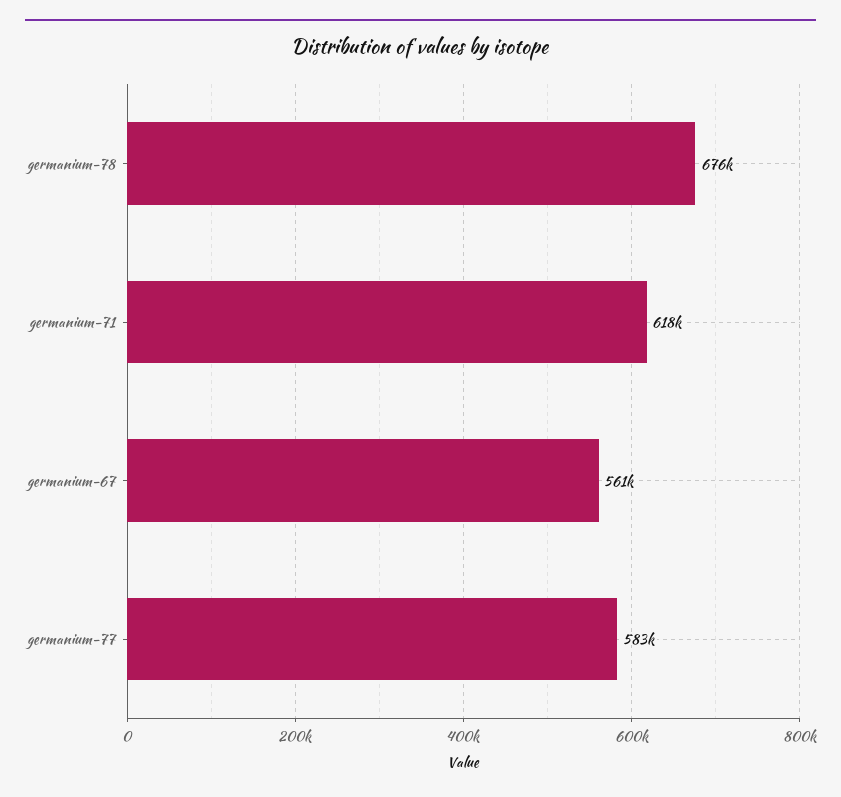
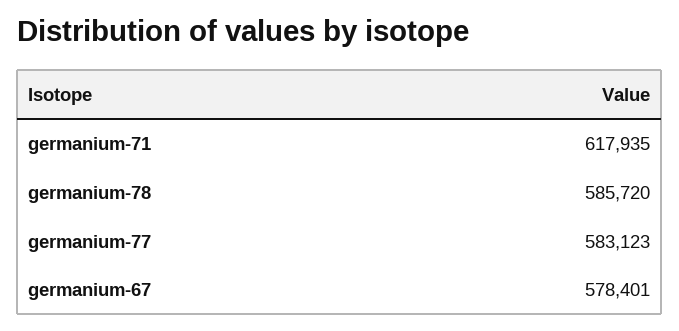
  {
-   "germanium-78": 676000,
+   "germanium-78": 585720,
    "germanium-71": 617935,
-   "germanium-67": 561000,
+   "germanium-67": 578401,
    "germanium-77": 583123
  }

